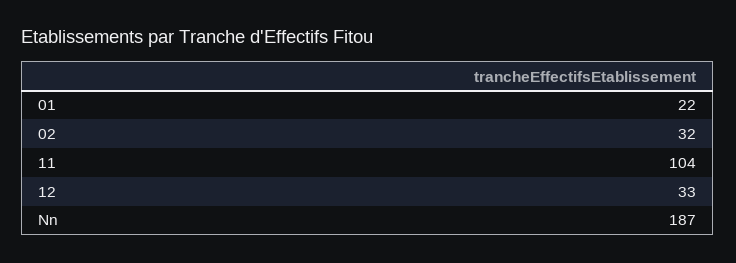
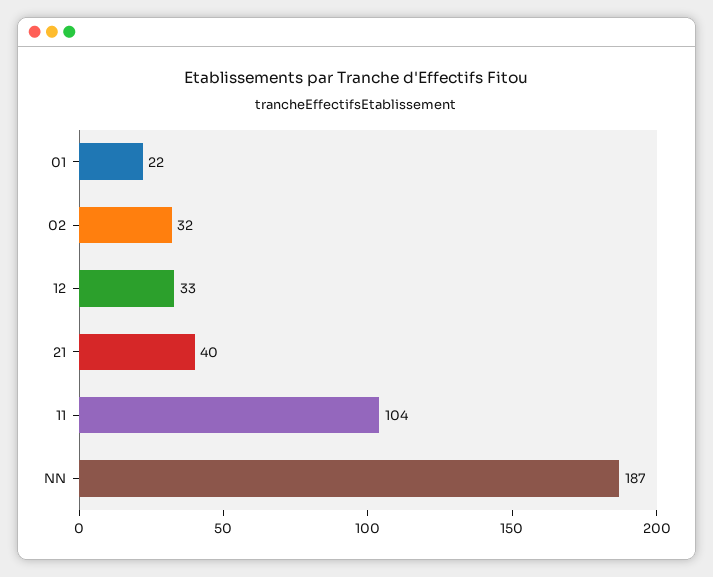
  {
    "01": 22,
    "02": 32,
    "11": 104,
    "12": 33,
-   "Nn": 187
+   "Nn": 187,
+   "21": 40
  }

